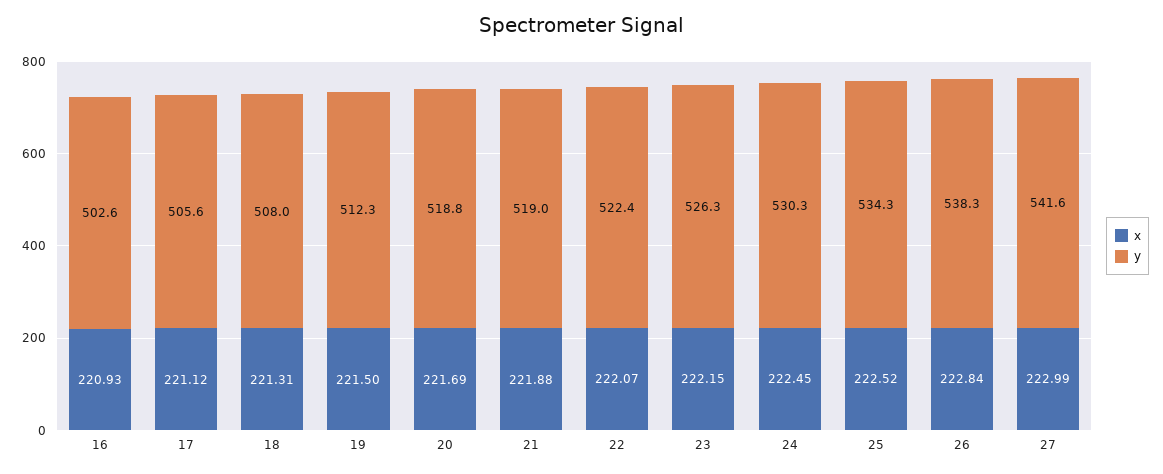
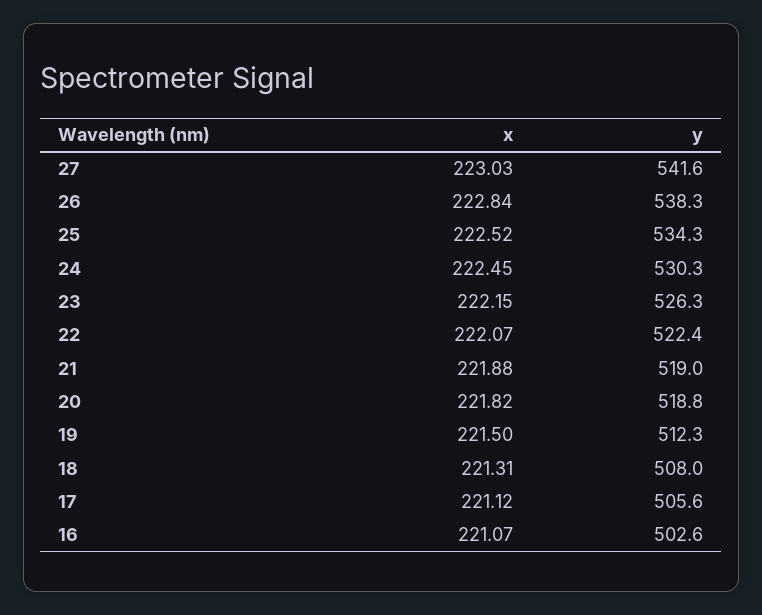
  {
    "x": {
-     "16": 220.93,
+     "16": 221.07,
      "17": 221.12,
      "18": 221.31,
      "19": 221.5,
-     "20": 221.69,
+     "20": 221.82,
      "21": 221.88,
      "22": 222.07,
      "23": 222.15,
      "24": 222.45,
      "25": 222.52,
      "26": 222.84,
-     "27": 222.99
+     "27": 223.03
    },
    "y": {
      "16": 502.6,
      "17": 505.6,
      "18": 508,
      "19": 512.3,
      "20": 518.8,
      "21": 519,
      "22": 522.4,
      "23": 526.3,
      "24": 530.3,
      "25": 534.3,
      "26": 538.3,
      "27": 541.6
    }
  }

